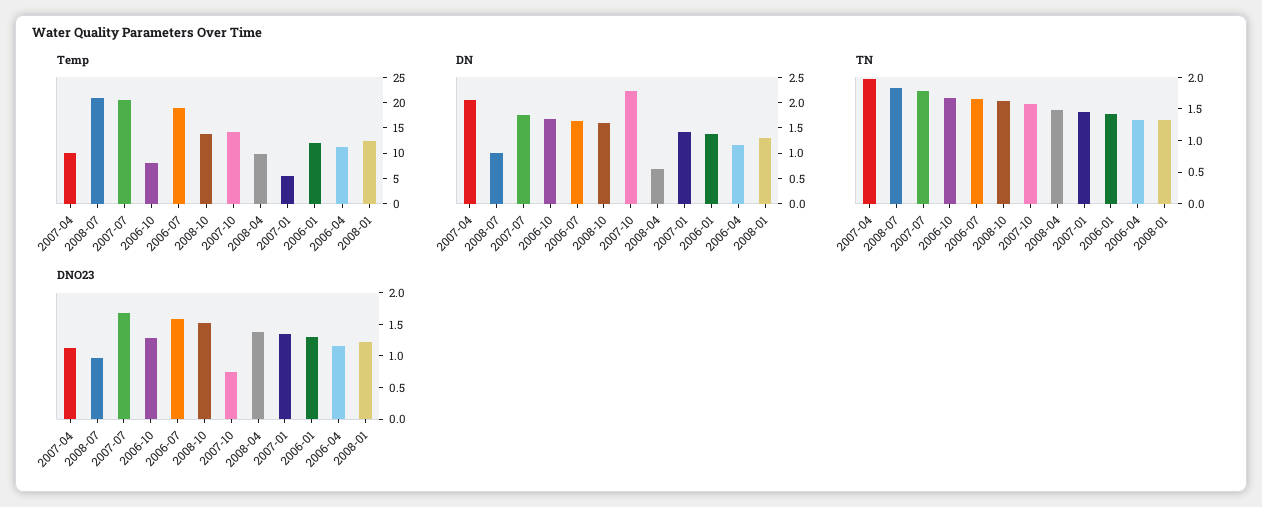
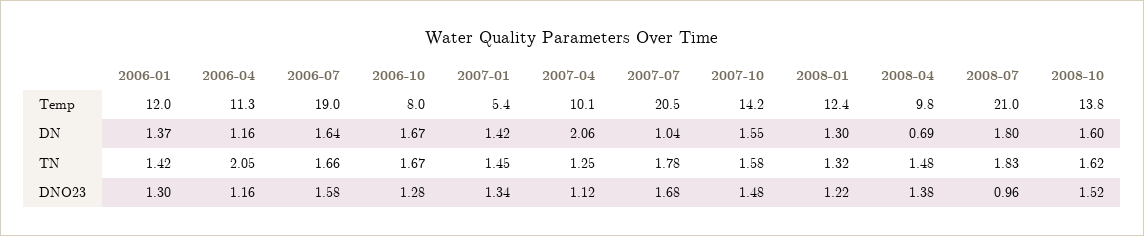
  {
    "Temp": {
      "2007-04": 10.1,
      "2008-07": 21,
      "2007-07": 20.5,
      "2006-10": 8,
      "2006-07": 19,
      "2008-10": 13.8,
      "2007-10": 14.2,
      "2008-04": 9.8,
      "2007-01": 5.4,
      "2006-01": 12,
      "2006-04": 11.3,
      "2008-01": 12.4
    },
    "DN": {
      "2007-04": 2.06,
-     "2008-07": 1,
+     "2008-07": 1.8,
-     "2007-07": 1.75,
+     "2007-07": 1.04,
      "2006-10": 1.67,
      "2006-07": 1.64,
      "2008-10": 1.6,
-     "2007-10": 2.25,
+     "2007-10": 1.55,
      "2008-04": 0.69,
      "2007-01": 1.42,
      "2006-01": 1.37,
      "2006-04": 1.16,
      "2008-01": 1.3
    },
    "TN": {
-     "2007-04": 2,
+     "2007-04": 1.25,
      "2008-07": 1.83,
      "2007-07": 1.78,
      "2006-10": 1.67,
      "2006-07": 1.66,
      "2008-10": 1.62,
      "2007-10": 1.58,
      "2008-04": 1.48,
      "2007-01": 1.45,
      "2006-01": 1.42,
-     "2006-04": 1.25,
+     "2006-04": 2.05,
      "2008-01": 1.32
    },
    "DNO23": {
      "2007-04": 1.12,
      "2008-07": 0.96,
      "2007-07": 1.68,
      "2006-10": 1.28,
      "2006-07": 1.58,
      "2008-10": 1.52,
-     "2007-10": 0.75,
+     "2007-10": 1.48,
      "2008-04": 1.38,
      "2007-01": 1.34,
      "2006-01": 1.3,
      "2006-04": 1.16,
      "2008-01": 1.22
    }
  }

